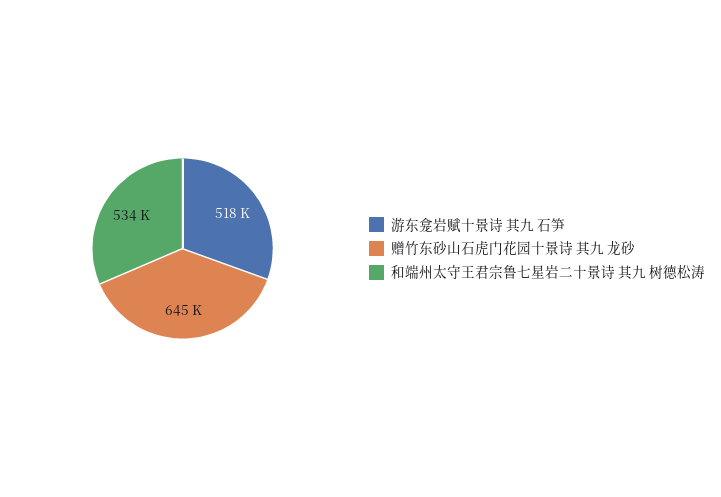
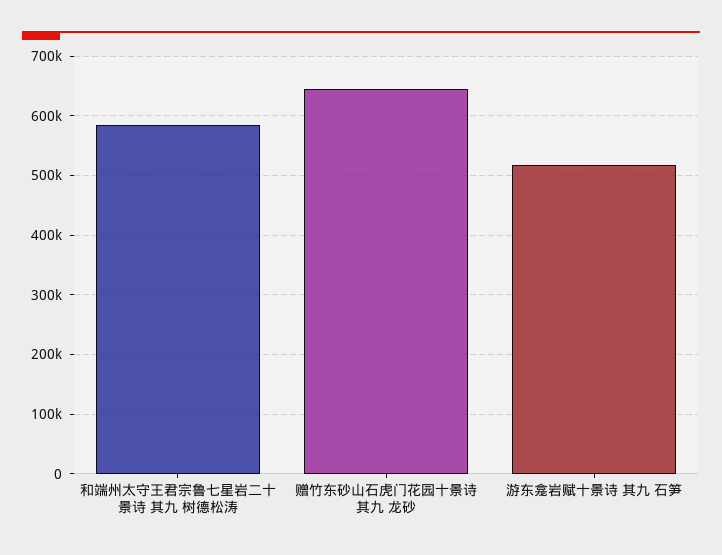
  {
    "游东龛岩赋十景诗 其九 石笋": 518000,
    "赠竹东砂山石虎门花园十景诗 其九 龙砂": 645000,
-   "和端州太守王君宗鲁七星岩二十景诗 其九 树德松涛": 534000
+   "和端州太守王君宗鲁七星岩二十景诗 其九 树德松涛": 580000
  }

